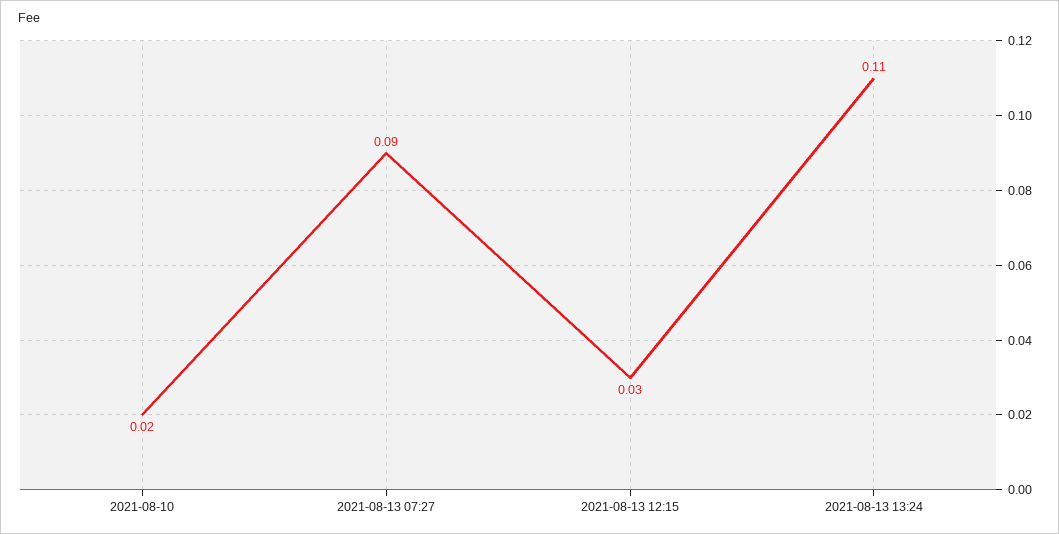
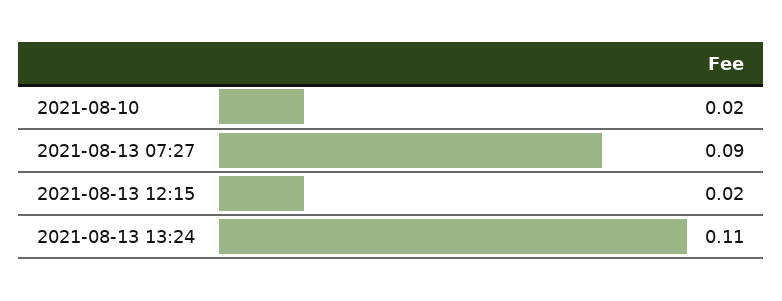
  {
    "2021-08-10": 0.02,
    "2021-08-13 07:27": 0.09,
-   "2021-08-13 12:15": 0.03,
+   "2021-08-13 12:15": 0.02,
    "2021-08-13 13:24": 0.11
  }

